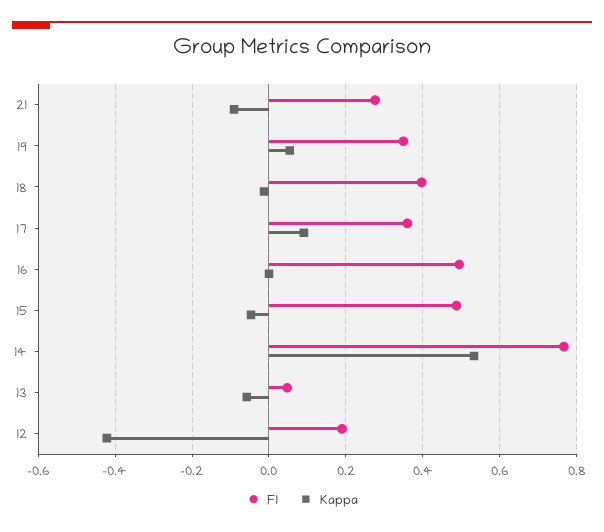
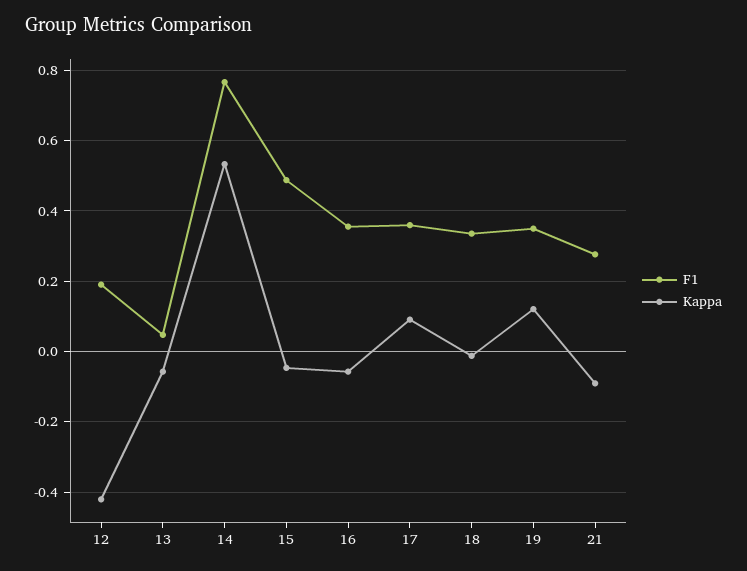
  {
    "F1": {
      "21": 0.28,
      "19": 0.34,
-     "18": 0.4,
+     "18": 0.34,
      "17": 0.36,
-     "16": 0.5,
+     "16": 0.36,
      "15": 0.48,
      "14": 0.76,
      "13": 0.04,
      "12": 0.2
    },
    "Kappa": {
      "21": -0.1,
-     "19": 0.06,
+     "19": 0.12,
      "18": -0.02,
      "17": 0.1,
-     "16": 0,
+     "16": -0.06,
      "15": -0.04,
      "14": 0.54,
      "13": -0.06,
      "12": -0.42
    }
  }

